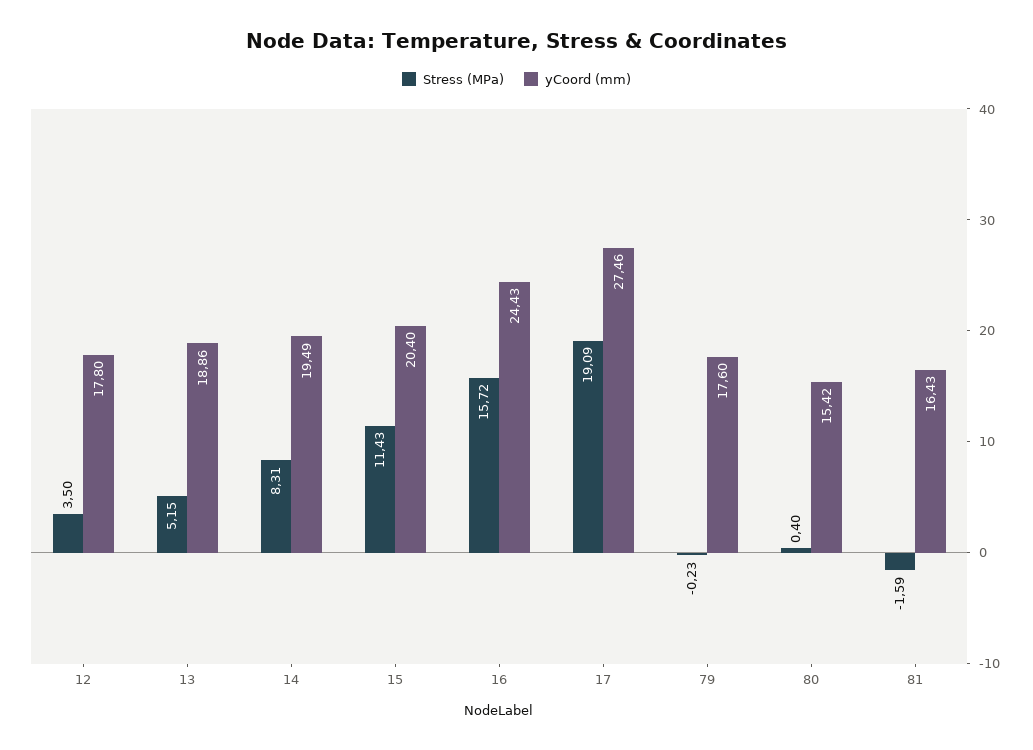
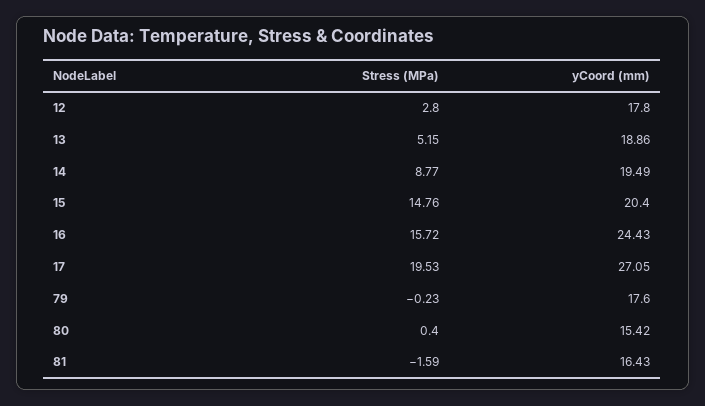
  {
    "Stress (MPa)": {
-     "12": 3.5,
+     "12": 2.8,
      "13": 5.15,
-     "14": 8.31,
+     "14": 8.77,
-     "15": 11.43,
+     "15": 14.76,
      "16": 15.72,
-     "17": 19.09,
+     "17": 19.53,
      "79": -0.23,
      "80": 0.4,
      "81": -1.59
    },
    "yCoord (mm)": {
      "12": 17.8,
      "13": 18.86,
      "14": 19.49,
      "15": 20.4,
      "16": 24.43,
-     "17": 27.46,
+     "17": 27.05,
      "79": 17.6,
      "80": 15.42,
      "81": 16.43
    }
  }

